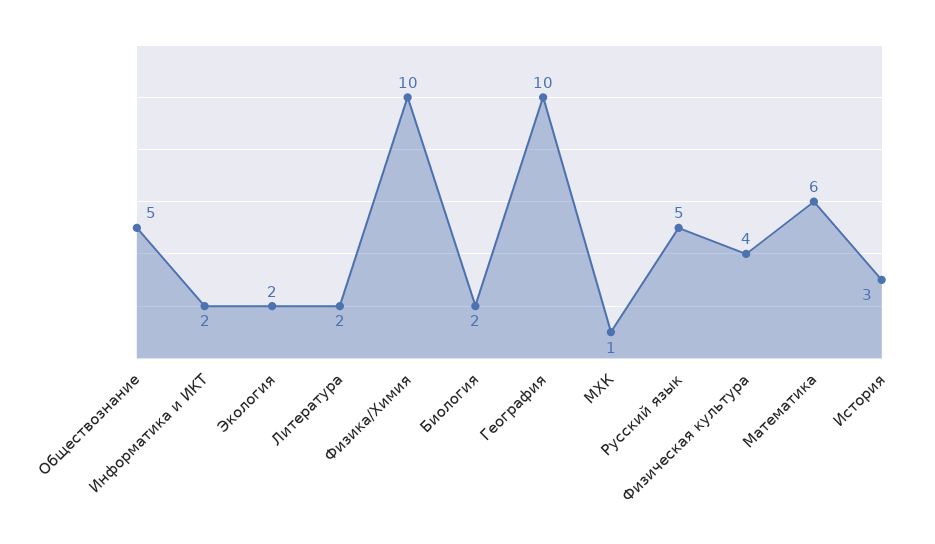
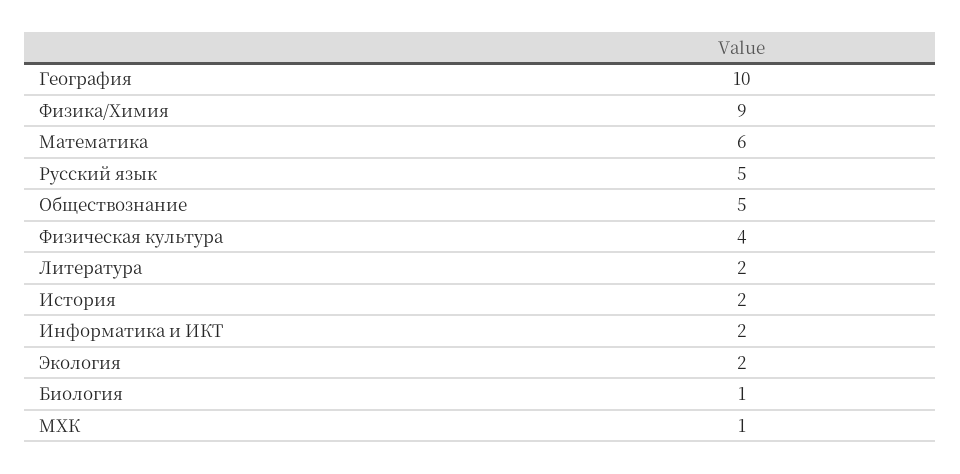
  {
    "Обществознание": 5,
    "Информатика и ИКТ": 2,
    "Экология": 2,
    "Литература": 2,
-   "Физика/Химия": 10,
+   "Физика/Химия": 9,
-   "Биология": 2,
+   "Биология": 1,
    "География": 10,
    "МХК": 1,
    "Русский язык": 5,
    "Физическая культура": 4,
    "Математика": 6,
-   "История": 3
+   "История": 2
  }

